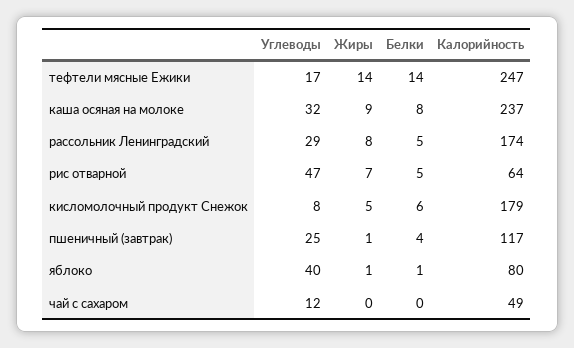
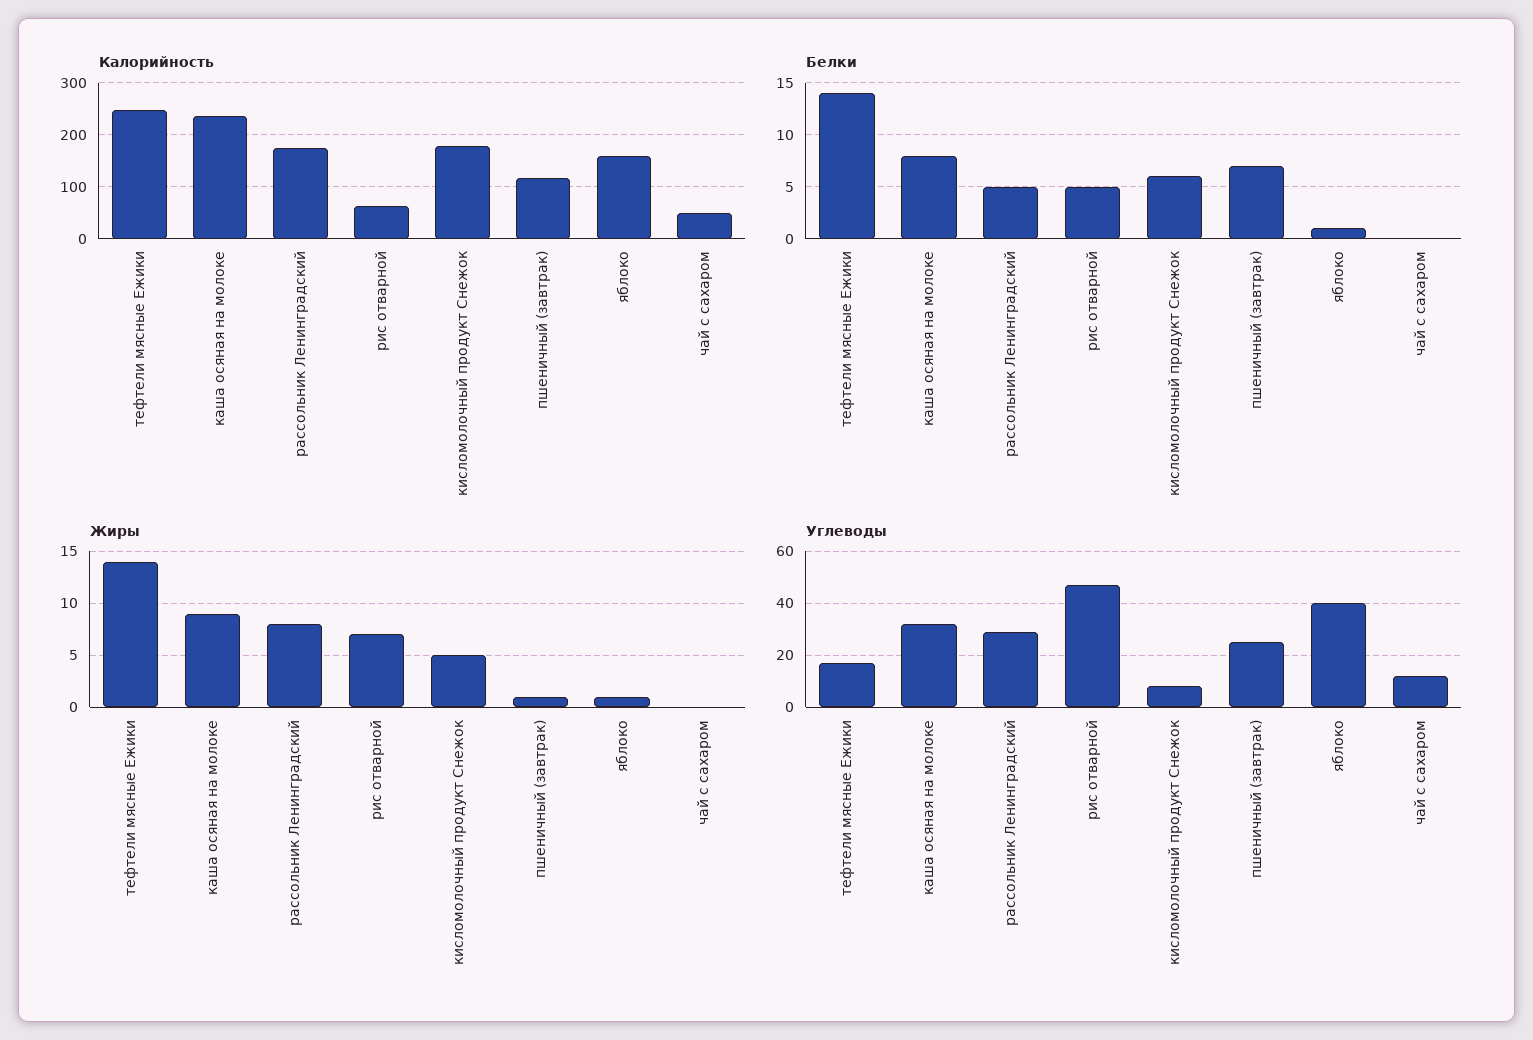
  {
    "Углеводы": {
      "тефтели мясные Ежики": 17,
      "каша осяная на молоке": 32,
      "рассольник Ленинградский": 29,
      "рис отварной": 47,
      "кисломолочный продукт Снежок": 8,
      "пшеничный (завтрак)": 25,
      "яблоко": 40,
      "чай с сахаром": 12
    },
    "Жиры": {
      "тефтели мясные Ежики": 14,
      "каша осяная на молоке": 9,
      "рассольник Ленинградский": 8,
      "рис отварной": 7,
      "кисломолочный продукт Снежок": 5,
      "пшеничный (завтрак)": 1,
      "яблоко": 1,
      "чай с сахаром": 0
    },
    "Белки": {
      "тефтели мясные Ежики": 14,
      "каша осяная на молоке": 8,
      "рассольник Ленинградский": 5,
      "рис отварной": 5,
      "кисломолочный продукт Снежок": 6,
-     "пшеничный (завтрак)": 4,
+     "пшеничный (завтрак)": 7,
      "яблоко": 1,
      "чай с сахаром": 0
    },
    "Калорийность": {
      "тефтели мясные Ежики": 247,
      "каша осяная на молоке": 237,
      "рассольник Ленинградский": 174,
      "рис отварной": 64,
      "кисломолочный продукт Снежок": 179,
      "пшеничный (завтрак)": 117,
-     "яблоко": 80,
+     "яблоко": 160,
      "чай с сахаром": 49
    }
  }

